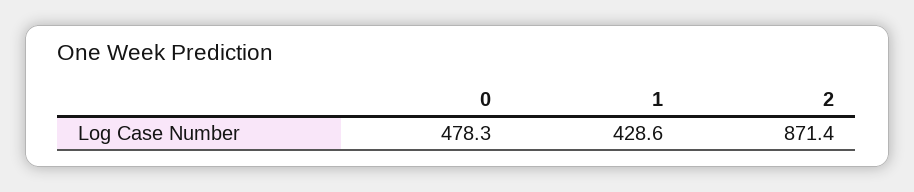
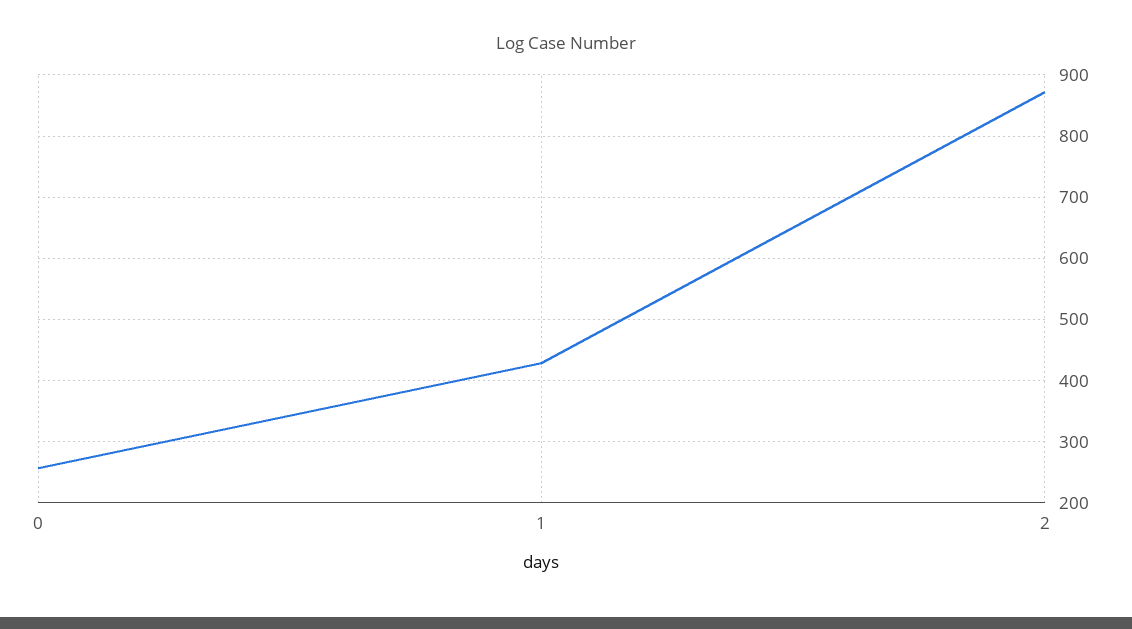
  {
-   "0": 478.3,
+   "0": 260,
    "1": 428.6,
    "2": 871.4
  }

